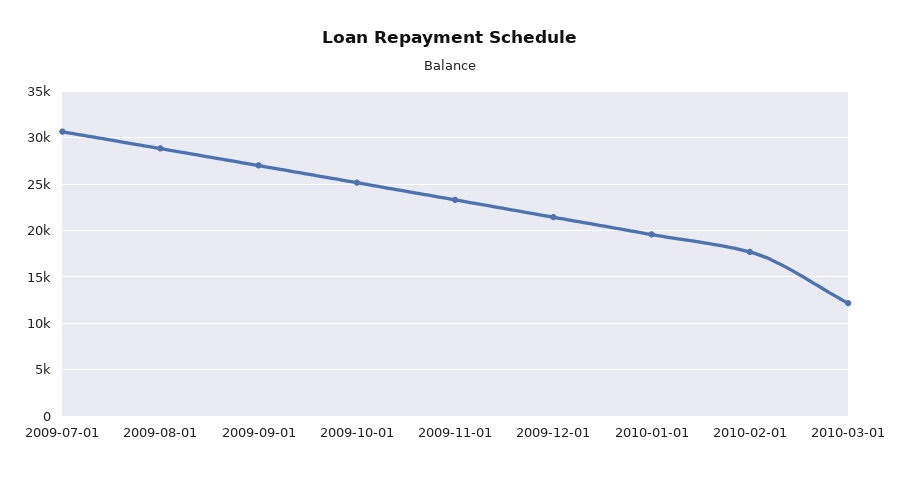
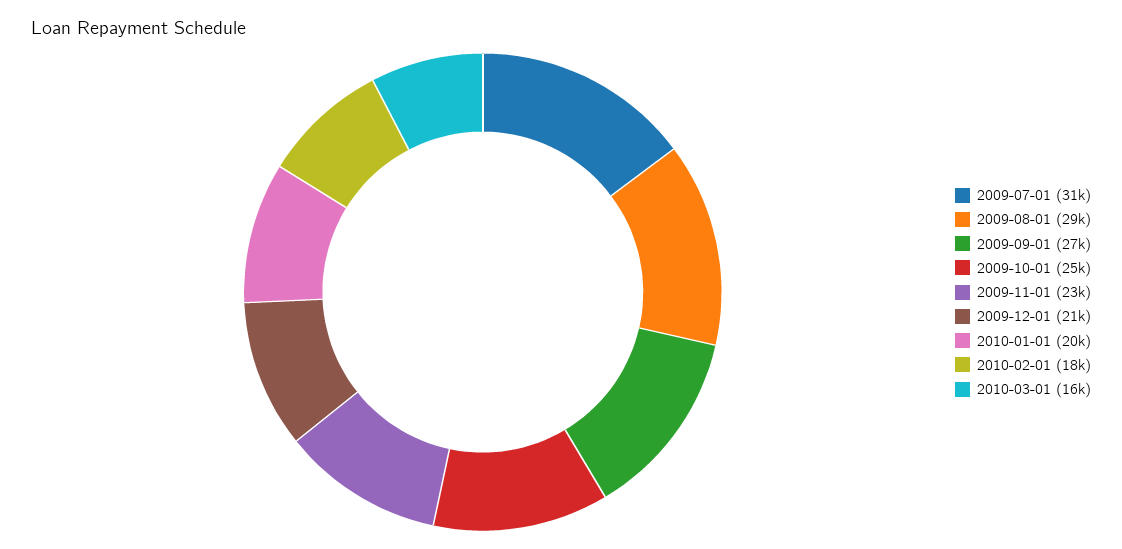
  {
    "2009-07-01": 31000,
    "2009-08-01": 29000,
    "2009-09-01": 27000,
    "2009-10-01": 25000,
    "2009-11-01": 23000,
    "2009-12-01": 21000,
    "2010-01-01": 20000,
    "2010-02-01": 18000,
-   "2010-03-01": 12000
+   "2010-03-01": 16000
  }

